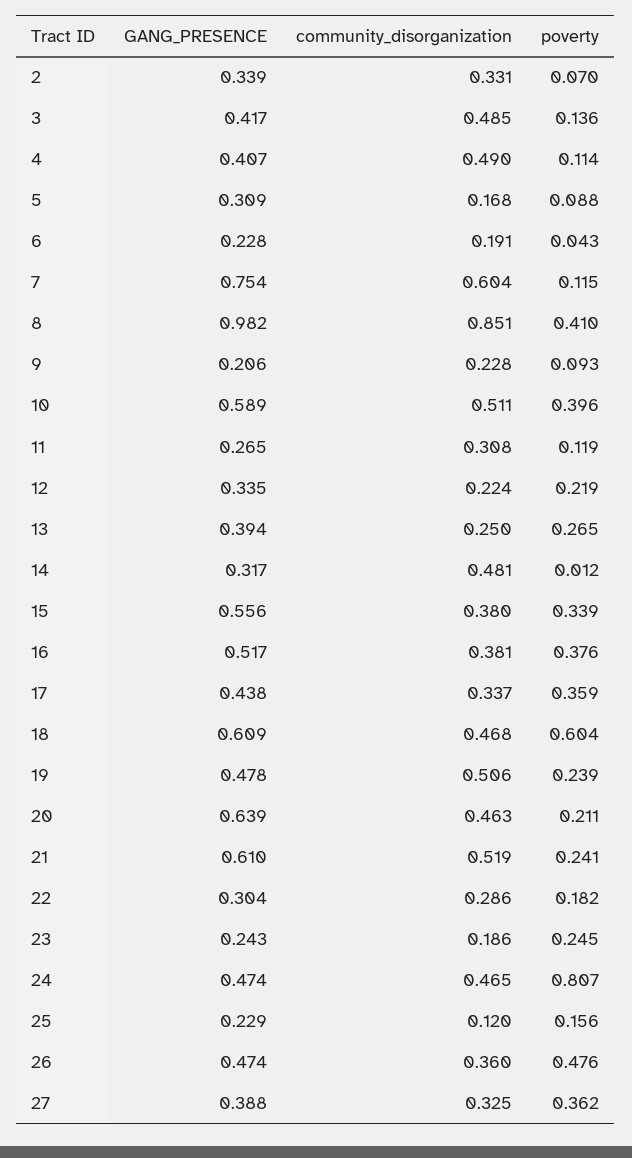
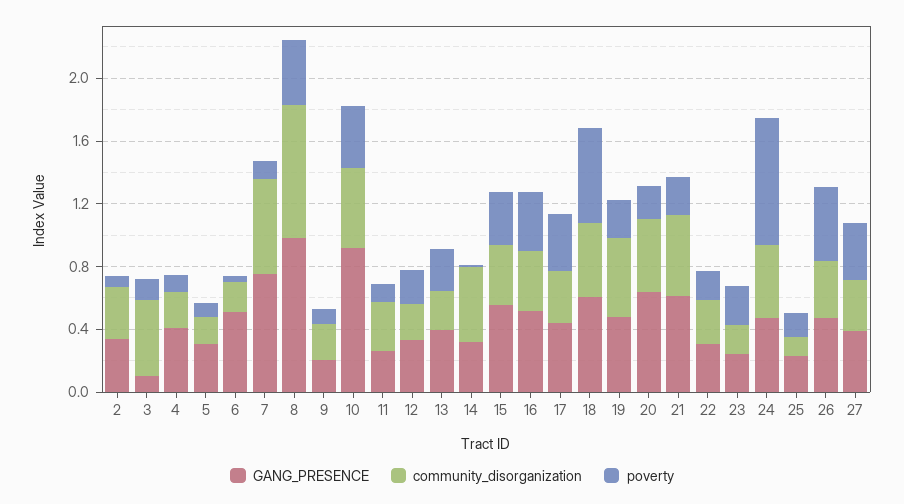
  {
    "GANG_PRESENCE": {
      "2": 0.339,
-     "3": 0.417,
+     "3": 0.1,
      "4": 0.407,
      "5": 0.309,
-     "6": 0.228,
+     "6": 0.5,
      "7": 0.754,
      "8": 0.982,
      "9": 0.206,
-     "10": 0.589,
+     "10": 0.9,
      "11": 0.265,
      "12": 0.335,
      "13": 0.394,
      "14": 0.317,
      "15": 0.556,
      "16": 0.517,
      "17": 0.438,
      "18": 0.609,
      "19": 0.478,
      "20": 0.639,
      "21": 0.61,
      "22": 0.304,
      "23": 0.243,
      "24": 0.474,
      "25": 0.229,
      "26": 0.474,
      "27": 0.388
    },
    "community_disorganization": {
      "2": 0.331,
      "3": 0.485,
-     "4": 0.49,
+     "4": 0.2,
      "5": 0.168,
      "6": 0.191,
      "7": 0.604,
      "8": 0.851,
      "9": 0.228,
      "10": 0.511,
      "11": 0.308,
      "12": 0.224,
      "13": 0.25,
      "14": 0.481,
      "15": 0.38,
      "16": 0.381,
      "17": 0.337,
      "18": 0.468,
      "19": 0.506,
      "20": 0.463,
      "21": 0.519,
      "22": 0.286,
      "23": 0.186,
      "24": 0.465,
      "25": 0.12,
      "26": 0.36,
      "27": 0.325
    },
    "poverty": {
      "2": 0.07,
      "3": 0.136,
      "4": 0.114,
      "5": 0.088,
      "6": 0.043,
      "7": 0.115,
      "8": 0.41,
      "9": 0.093,
      "10": 0.396,
      "11": 0.119,
      "12": 0.219,
      "13": 0.265,
      "14": 0.012,
      "15": 0.339,
      "16": 0.376,
      "17": 0.359,
      "18": 0.604,
      "19": 0.239,
      "20": 0.211,
      "21": 0.241,
      "22": 0.182,
      "23": 0.245,
      "24": 0.807,
      "25": 0.156,
      "26": 0.476,
      "27": 0.362
    }
  }

